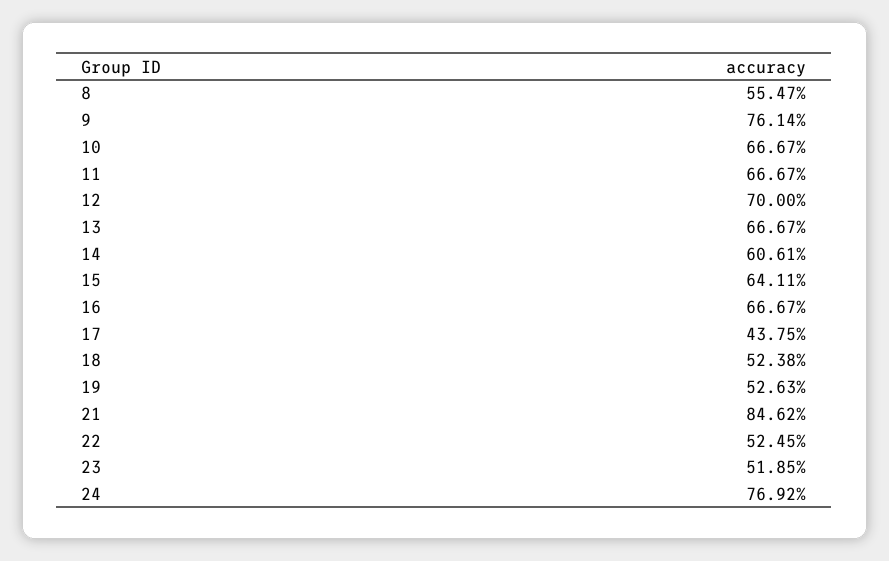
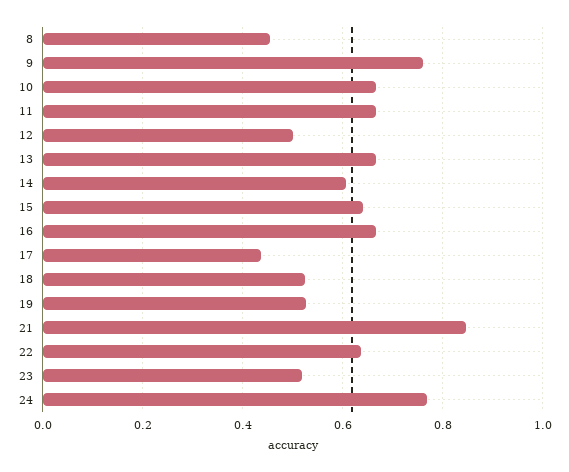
  {
-   "8": 0.5547,
+   "8": 0.46,
    "9": 0.7614,
    "10": 0.6667,
    "11": 0.6667,
-   "12": 0.7,
+   "12": 0.5,
    "13": 0.6667,
    "14": 0.6061,
    "15": 0.6411,
    "16": 0.6667,
    "17": 0.4375,
    "18": 0.5238,
    "19": 0.5263,
    "21": 0.8462,
-   "22": 0.5245,
+   "22": 0.64,
    "23": 0.5185,
    "24": 0.7692
  }

